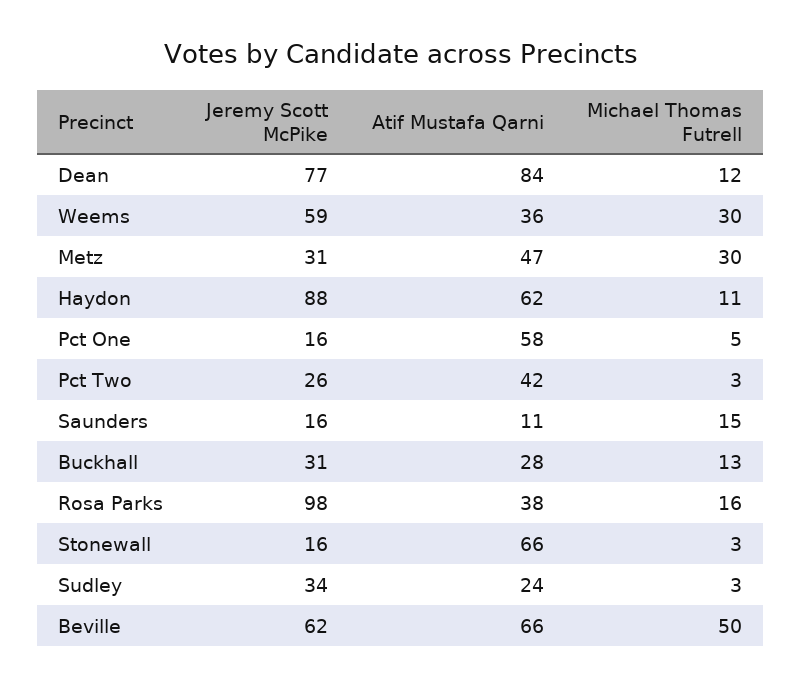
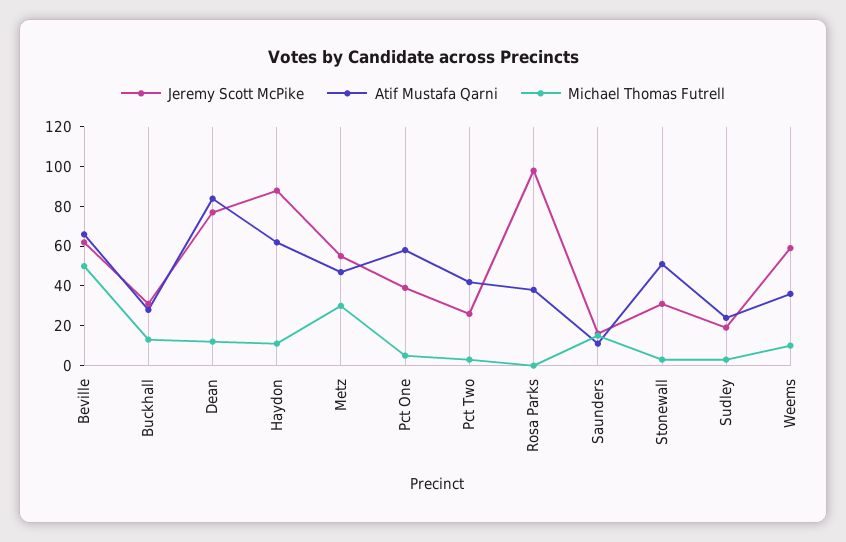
  {
    "Jeremy Scott McPike": {
      "Dean": 77,
      "Weems": 59,
-     "Metz": 31,
+     "Metz": 55,
      "Haydon": 88,
-     "Pct One": 16,
+     "Pct One": 40,
      "Pct Two": 26,
      "Saunders": 16,
      "Buckhall": 31,
      "Rosa Parks": 98,
-     "Stonewall": 16,
+     "Stonewall": 30,
-     "Sudley": 34,
+     "Sudley": 20,
      "Beville": 62
    },
    "Atif Mustafa Qarni": {
      "Dean": 84,
      "Weems": 36,
      "Metz": 47,
      "Haydon": 62,
      "Pct One": 58,
      "Pct Two": 42,
      "Saunders": 11,
      "Buckhall": 28,
      "Rosa Parks": 38,
-     "Stonewall": 66,
+     "Stonewall": 50,
      "Sudley": 24,
      "Beville": 66
    },
    "Michael Thomas Futrell": {
      "Dean": 12,
-     "Weems": 30,
+     "Weems": 10,
      "Metz": 30,
      "Haydon": 11,
      "Pct One": 5,
      "Pct Two": 3,
      "Saunders": 15,
      "Buckhall": 13,
-     "Rosa Parks": 16,
+     "Rosa Parks": 0,
      "Stonewall": 3,
      "Sudley": 3,
      "Beville": 50
    }
  }

